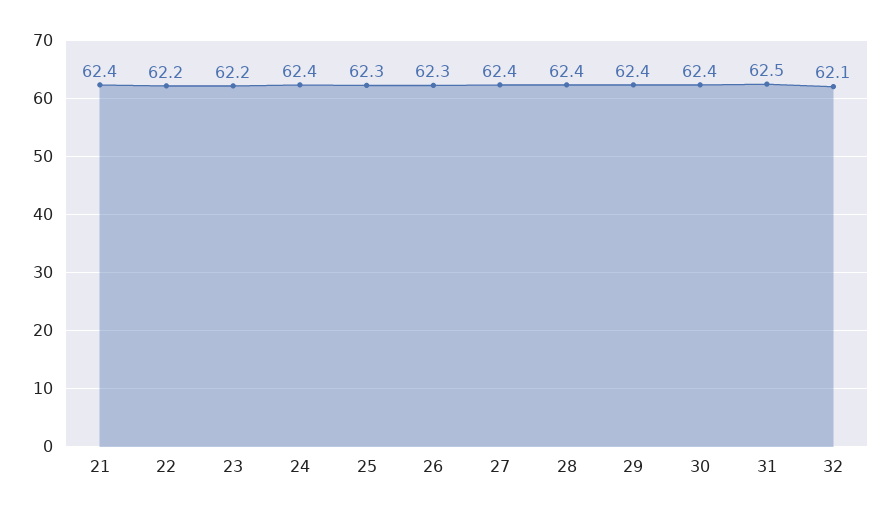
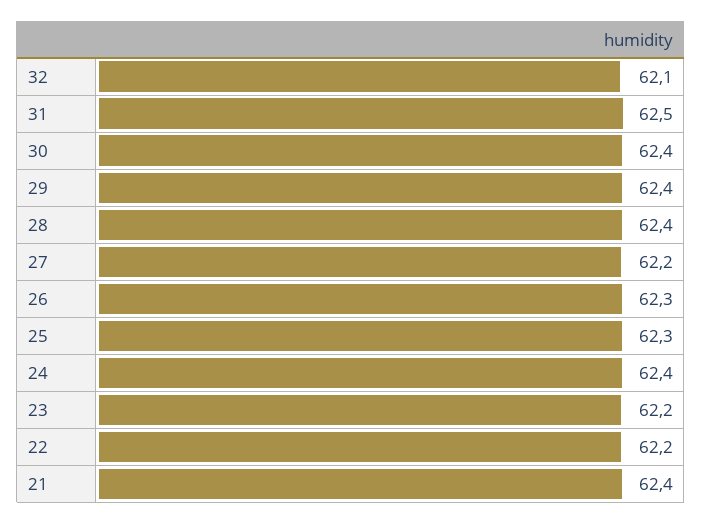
  {
    "21": 62.4,
    "22": 62.2,
    "23": 62.2,
    "24": 62.4,
    "25": 62.3,
    "26": 62.3,
-   "27": 62.4,
+   "27": 62.2,
    "28": 62.4,
    "29": 62.4,
    "30": 62.4,
    "31": 62.5,
    "32": 62.1
  }

